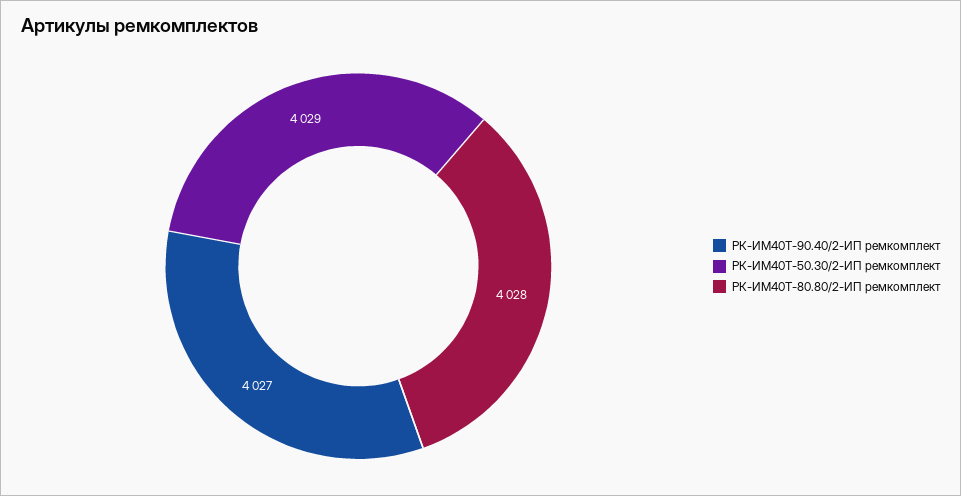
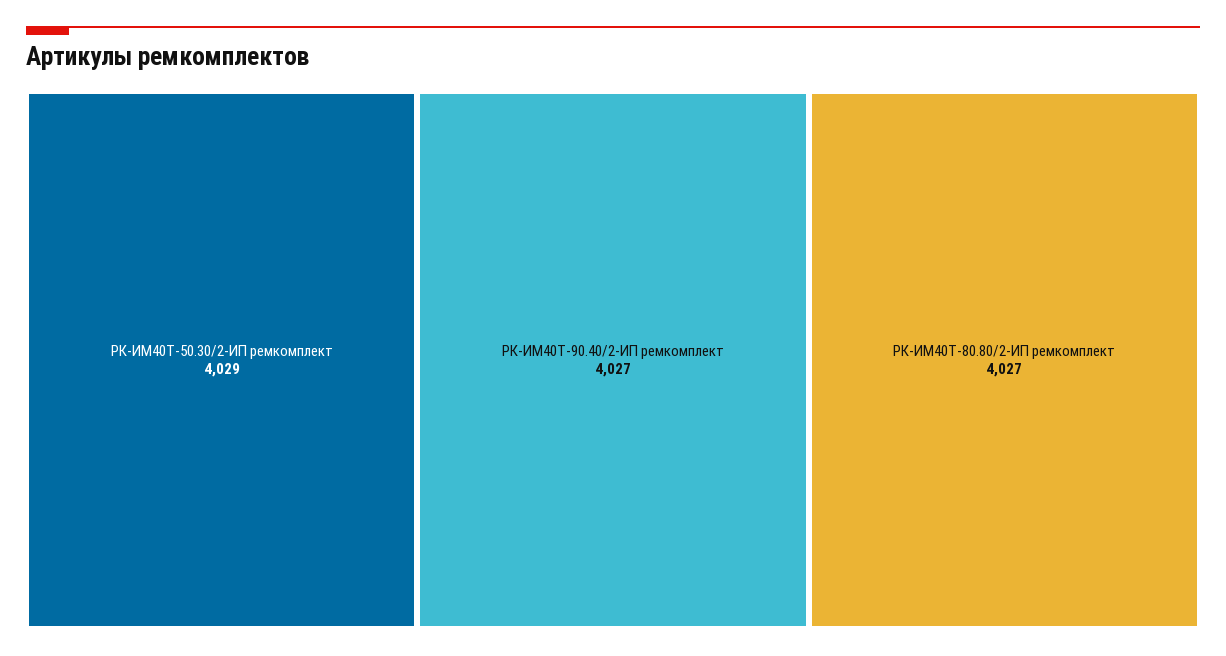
  {
    "РК-ИМ40T-90.40/2-ИП ремкомплект": 4027,
    "РК-ИМ40T-50.30/2-ИП ремкомплект": 4029,
-   "РК-ИМ40T-80.80/2-ИП ремкомплект": 4028
+   "РК-ИМ40T-80.80/2-ИП ремкомплект": 4027
  }

